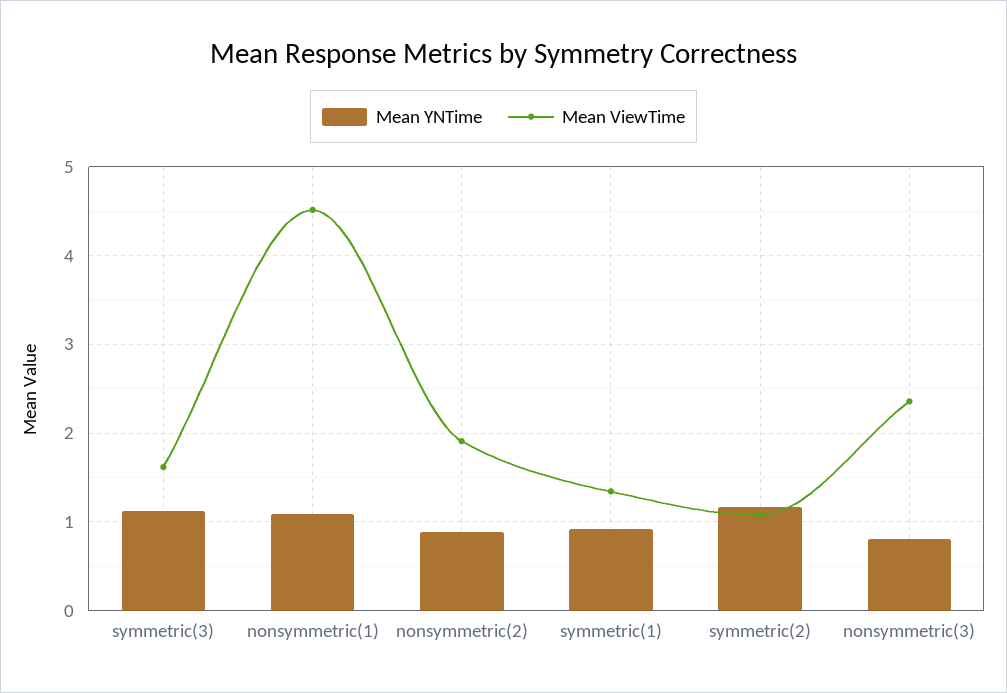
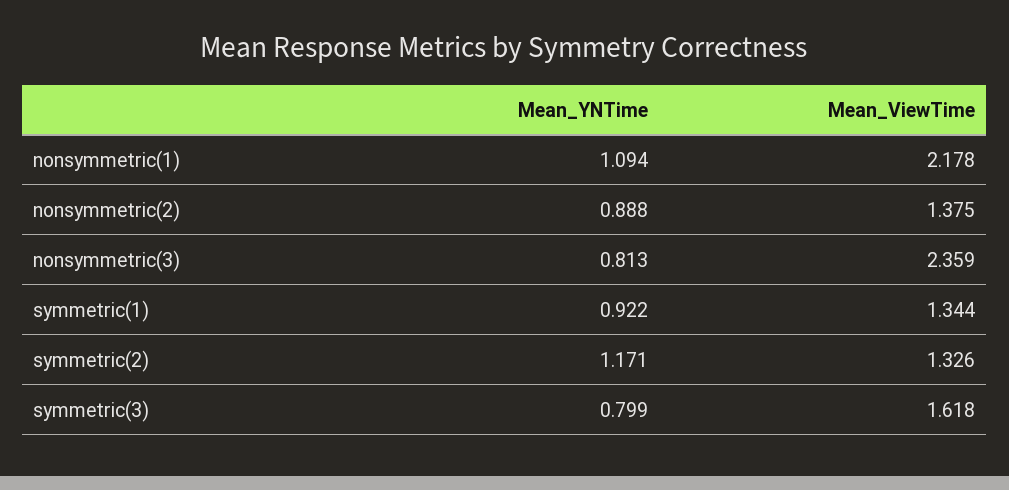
  {
    "Mean YNTime": {
-     "symmetric(3)": 1.1,
+     "symmetric(3)": 0.799,
      "nonsymmetric(1)": 1.094,
      "nonsymmetric(2)": 0.888,
      "symmetric(1)": 0.922,
      "symmetric(2)": 1.171,
      "nonsymmetric(3)": 0.813
    },
    "Mean ViewTime": {
      "symmetric(3)": 1.618,
-     "nonsymmetric(1)": 4.5,
+     "nonsymmetric(1)": 2.178,
-     "nonsymmetric(2)": 1.9,
+     "nonsymmetric(2)": 1.375,
      "symmetric(1)": 1.344,
-     "symmetric(2)": 1.1,
+     "symmetric(2)": 1.326,
      "nonsymmetric(3)": 2.359
    }
  }

